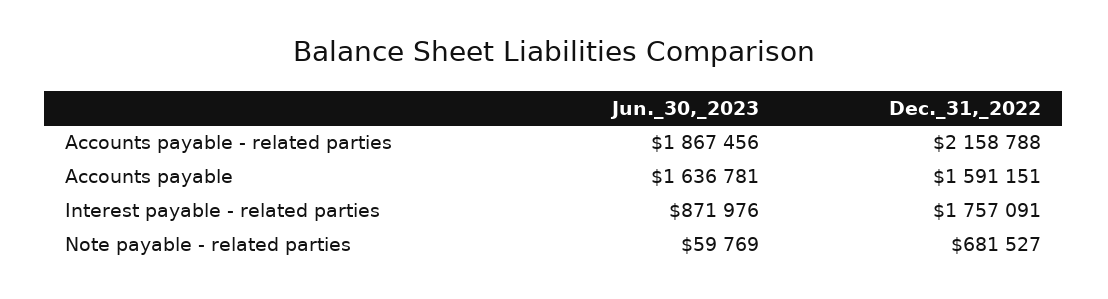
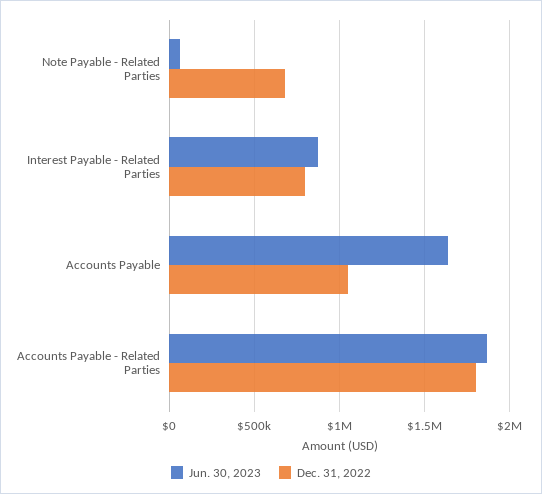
  {
    "Jun._30,_2023": {
      "Accounts payable - related parties": 1867456,
      "Accounts payable": 1636781,
      "Interest payable - related parties": 871976,
      "Note payable - related parties": 59769
    },
    "Dec._31,_2022": {
-     "Accounts payable - related parties": 2158788,
+     "Accounts payable - related parties": 1800000,
-     "Accounts payable": 1591151,
+     "Accounts payable": 1050000,
-     "Interest payable - related parties": 1757091,
+     "Interest payable - related parties": 800000,
      "Note payable - related parties": 681527
    }
  }

